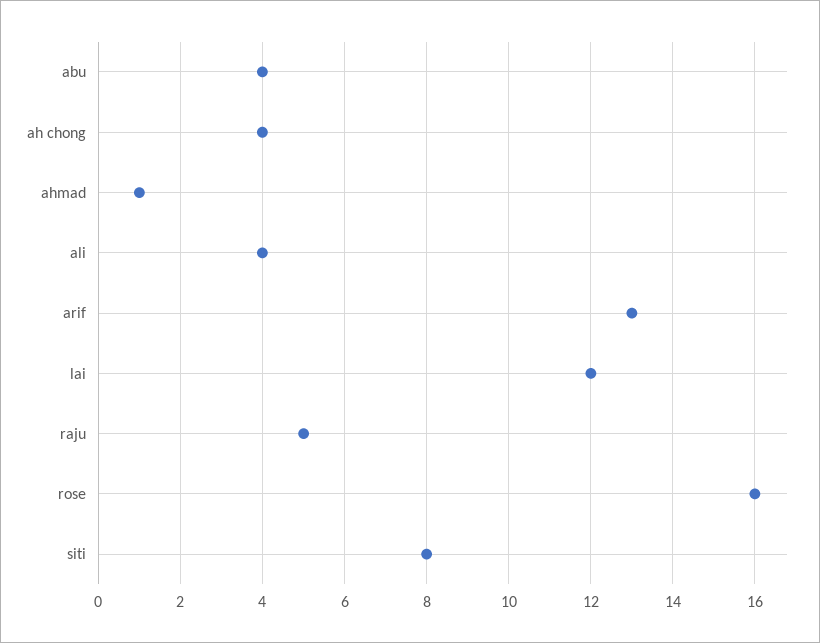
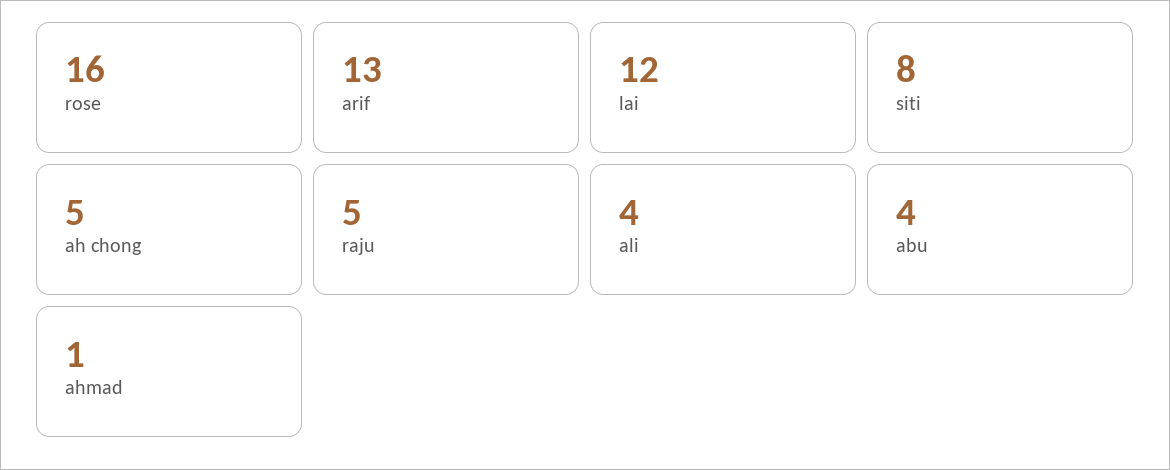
  {
    "abu": 4,
-   "ah chong": 4,
+   "ah chong": 5,
    "ahmad": 1,
    "ali": 4,
    "arif": 13,
    "lai": 12,
    "raju": 5,
    "rose": 16,
    "siti": 8
  }

